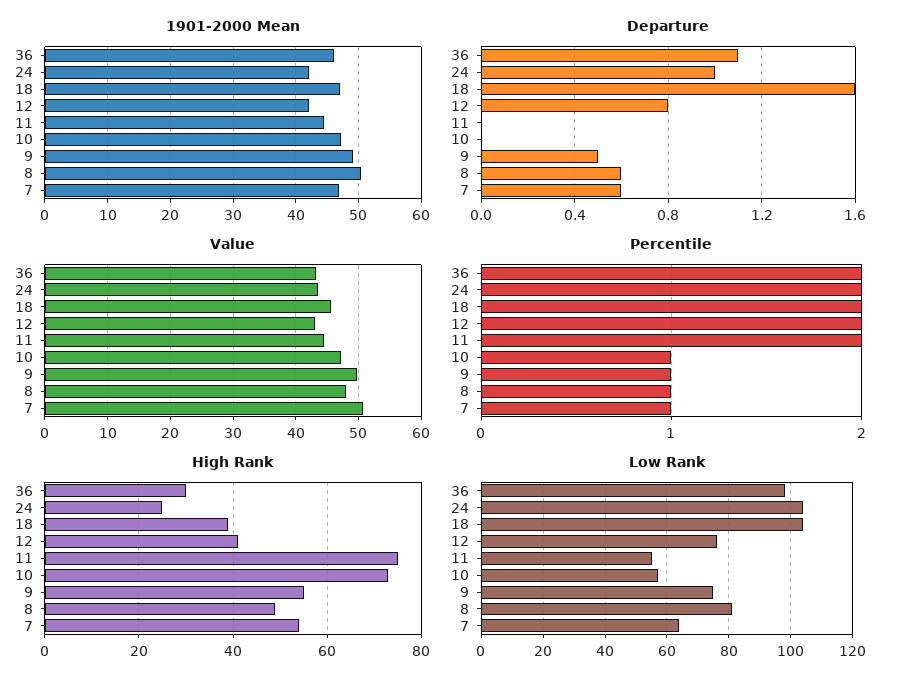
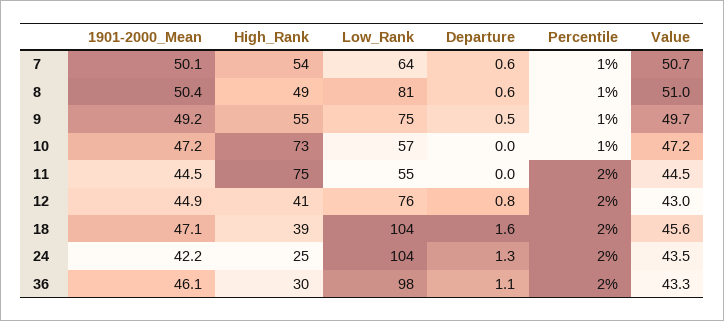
  {
    "1901-2000 Mean": {
      "36": 46.1,
      "24": 42.2,
      "18": 47.1,
-     "12": 42,
+     "12": 44.9,
      "11": 44.5,
      "10": 47.2,
      "9": 49.2,
      "8": 50.4,
-     "7": 47
+     "7": 50.1
    },
    "Departure": {
      "36": 1.1,
-     "24": 1,
+     "24": 1.3,
      "18": 1.6,
      "12": 0.8,
      "11": 0,
      "10": 0,
      "9": 0.5,
      "8": 0.6,
      "7": 0.6
    },
    "Value": {
      "36": 43.3,
      "24": 43.5,
      "18": 45.6,
      "12": 43,
      "11": 44.5,
      "10": 47.2,
      "9": 49.7,
-     "8": 48,
+     "8": 51,
      "7": 50.7
    },
    "Percentile": {
      "36": 2,
      "24": 2,
      "18": 2,
      "12": 2,
      "11": 2,
      "10": 1,
      "9": 1,
      "8": 1,
      "7": 1
    },
    "High Rank": {
      "36": 30,
      "24": 25,
      "18": 39,
      "12": 41,
      "11": 75,
      "10": 73,
      "9": 55,
      "8": 49,
      "7": 54
    },
    "Low Rank": {
      "36": 98,
      "24": 104,
      "18": 104,
      "12": 76,
      "11": 55,
      "10": 57,
      "9": 75,
      "8": 81,
      "7": 64
    }
  }

